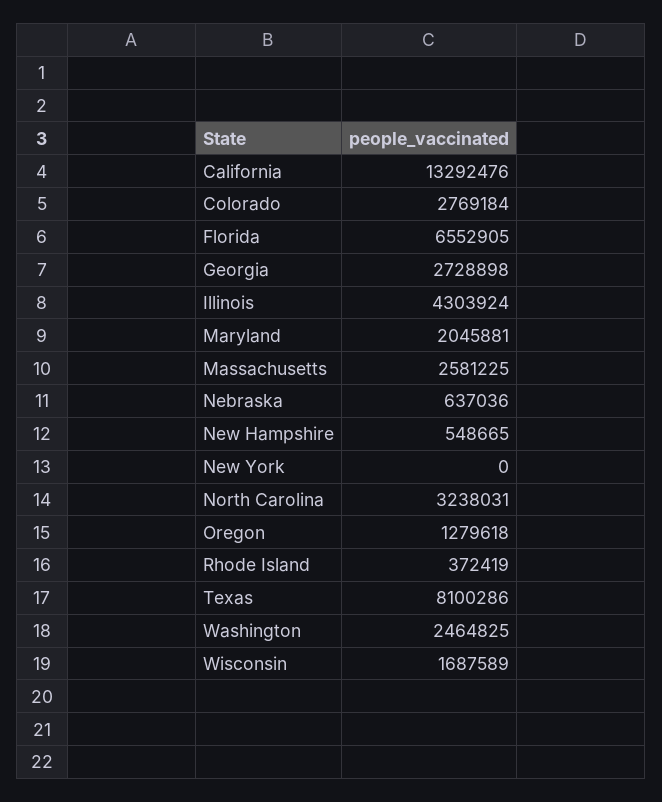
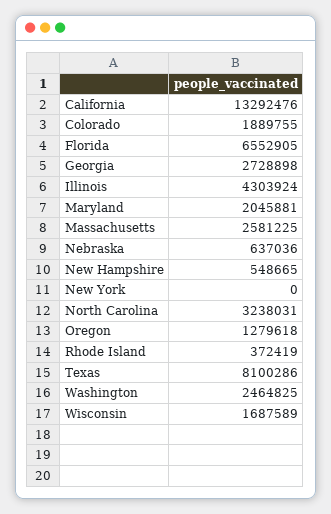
  {
    "California": 13292476,
-   "Colorado": 2769184,
+   "Colorado": 1889755,
    "Florida": 6552905,
    "Georgia": 2728898,
    "Illinois": 4303924,
    "Maryland": 2045881,
    "Massachusetts": 2581225,
    "Nebraska": 637036,
    "New Hampshire": 548665,
    "New York": 0,
    "North Carolina": 3238031,
    "Oregon": 1279618,
    "Rhode Island": 372419,
    "Texas": 8100286,
    "Washington": 2464825,
    "Wisconsin": 1687589
  }

